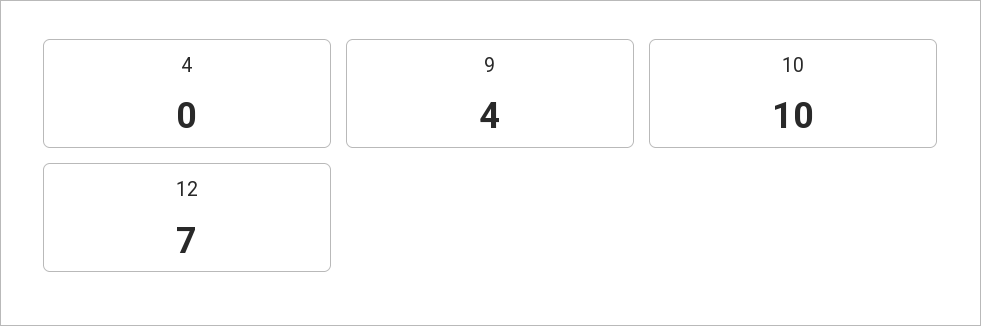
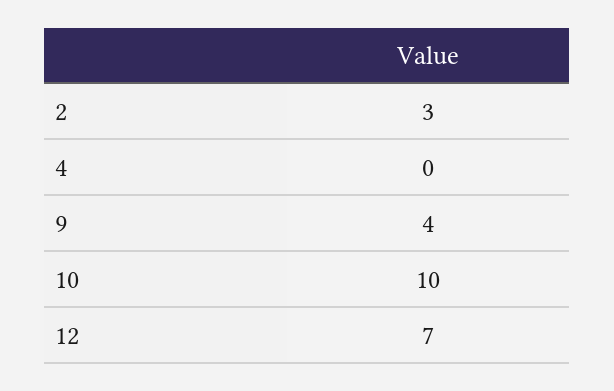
  {
    "4": 0,
    "9": 4,
    "10": 10,
-   "12": 7
+   "12": 7,
+   "2": 3
  }

